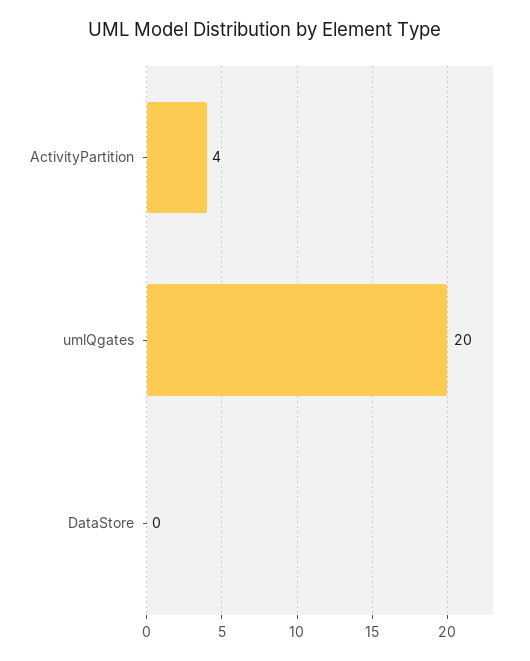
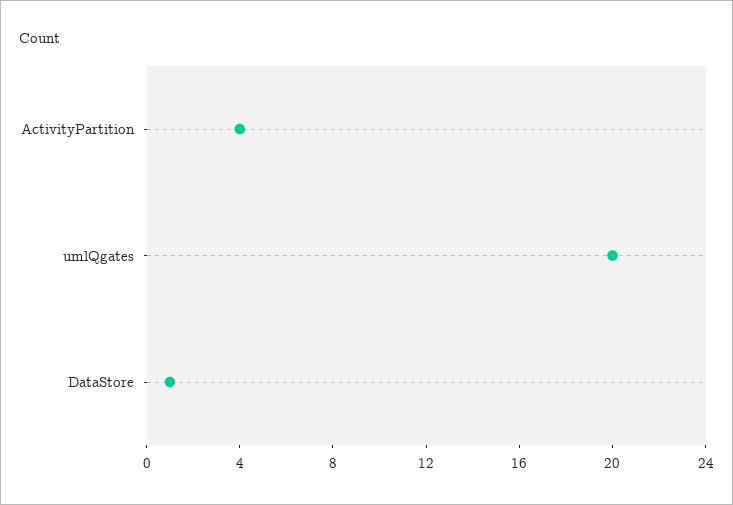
  {
    "ActivityPartition": 4,
    "umlQgates": 20,
-   "DataStore": 0
+   "DataStore": 1
  }

